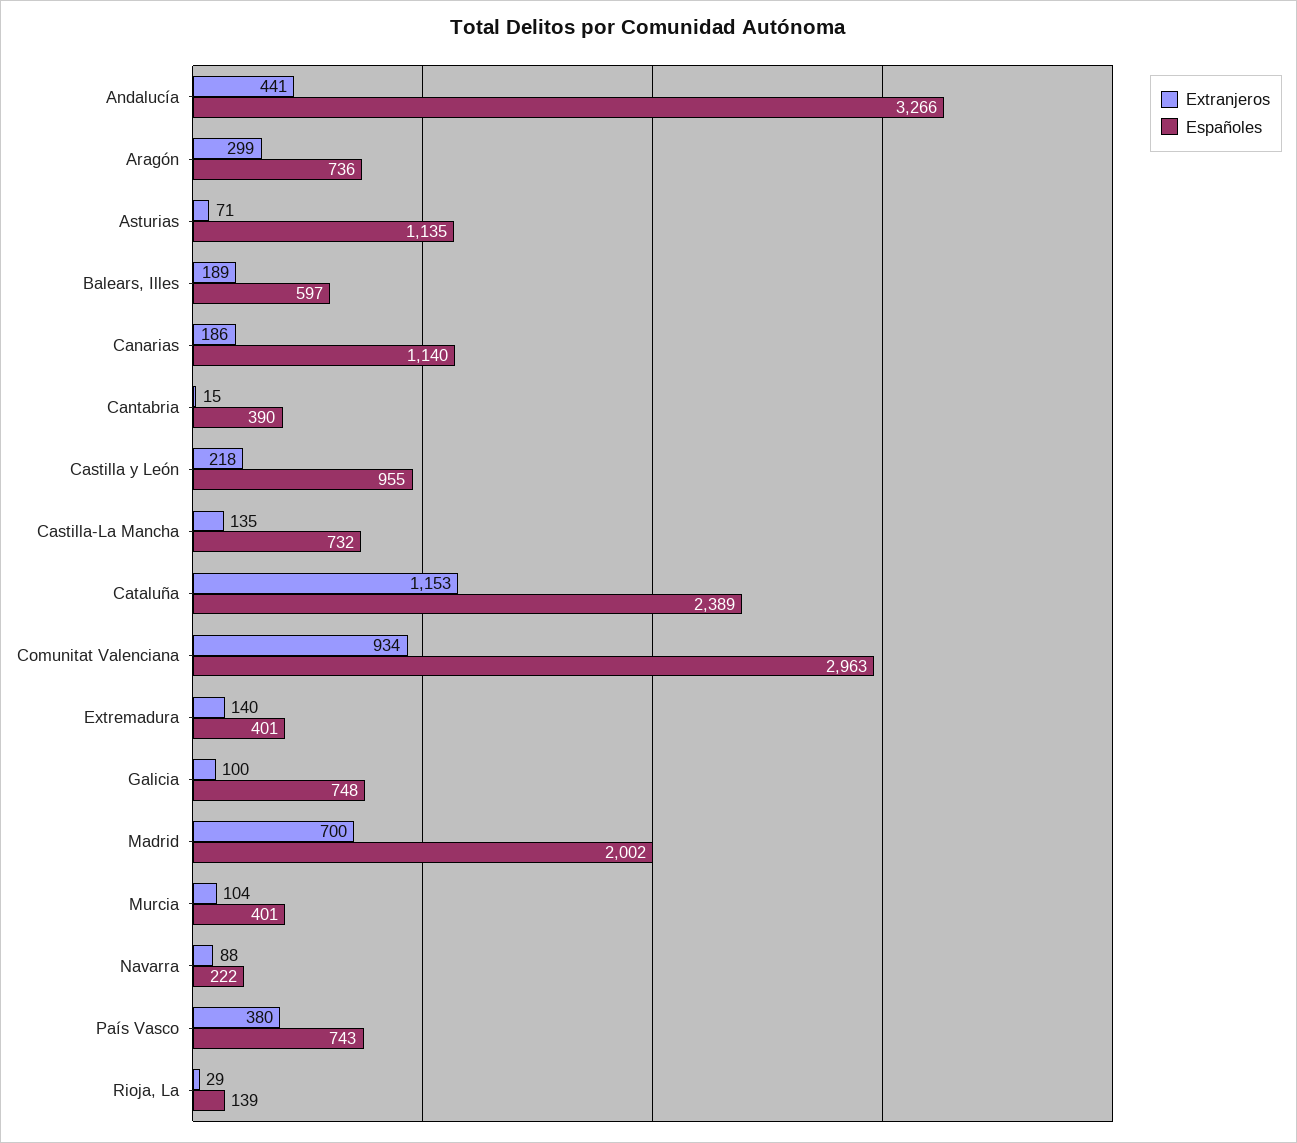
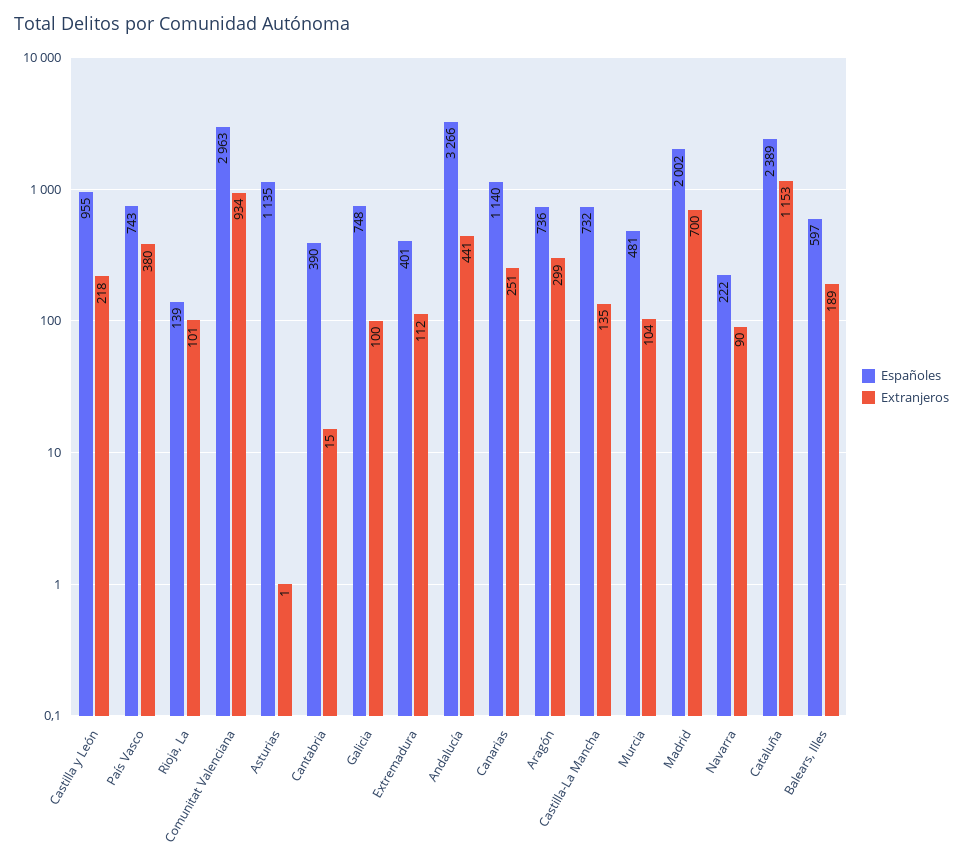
  {
    "Extranjeros": {
      "Andalucía": 441,
      "Aragón": 299,
-     "Asturias": 71,
+     "Asturias": 1,
      "Balears, Illes": 189,
-     "Canarias": 186,
+     "Canarias": 251,
      "Cantabria": 15,
      "Castilla y León": 218,
      "Castilla-La Mancha": 135,
      "Cataluña": 1153,
      "Comunitat Valenciana": 934,
-     "Extremadura": 140,
+     "Extremadura": 112,
      "Galicia": 100,
      "Madrid": 700,
      "Murcia": 104,
-     "Navarra": 88,
+     "Navarra": 90,
      "País Vasco": 380,
-     "Rioja, La": 29
+     "Rioja, La": 101
    },
    "Españoles": {
      "Andalucía": 3266,
      "Aragón": 736,
      "Asturias": 1135,
      "Balears, Illes": 597,
      "Canarias": 1140,
      "Cantabria": 390,
      "Castilla y León": 955,
      "Castilla-La Mancha": 732,
      "Cataluña": 2389,
      "Comunitat Valenciana": 2963,
      "Extremadura": 401,
      "Galicia": 748,
      "Madrid": 2002,
-     "Murcia": 401,
+     "Murcia": 481,
      "Navarra": 222,
      "País Vasco": 743,
      "Rioja, La": 139
    }
  }

